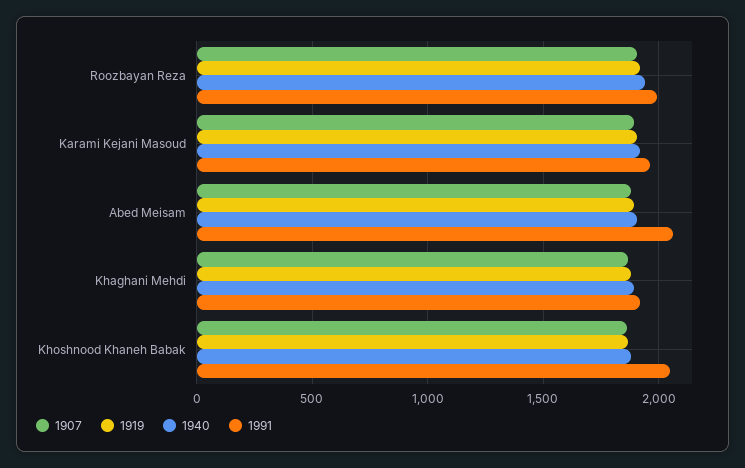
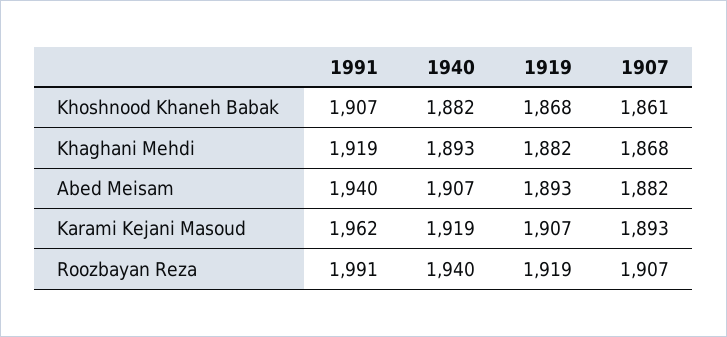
  {
    "1907": {
      "Roozbayan Reza": 1907,
      "Karami Kejani Masoud": 1893,
      "Abed Meisam": 1882,
      "Khaghani Mehdi": 1868,
      "Khoshnood Khaneh Babak": 1861
    },
    "1919": {
      "Roozbayan Reza": 1919,
      "Karami Kejani Masoud": 1907,
      "Abed Meisam": 1893,
      "Khaghani Mehdi": 1882,
      "Khoshnood Khaneh Babak": 1868
    },
    "1940": {
      "Roozbayan Reza": 1940,
      "Karami Kejani Masoud": 1919,
      "Abed Meisam": 1907,
      "Khaghani Mehdi": 1893,
      "Khoshnood Khaneh Babak": 1882
    },
    "1991": {
      "Roozbayan Reza": 1991,
      "Karami Kejani Masoud": 1962,
-     "Abed Meisam": 2050,
+     "Abed Meisam": 1940,
      "Khaghani Mehdi": 1919,
-     "Khoshnood Khaneh Babak": 2050
+     "Khoshnood Khaneh Babak": 1907
    }
  }

